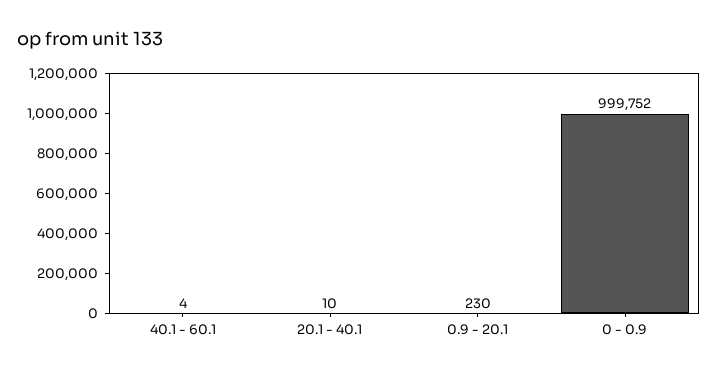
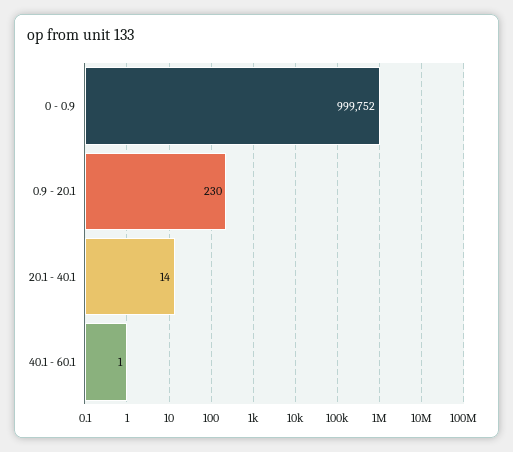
  {
-   "40.1 - 60.1": 4,
+   "40.1 - 60.1": 1,
-   "20.1 - 40.1": 10,
+   "20.1 - 40.1": 14,
    "0.9 - 20.1": 230,
    "0 - 0.9": 999752
  }

